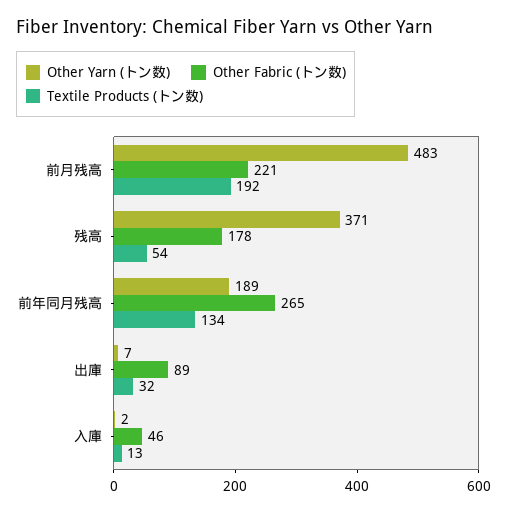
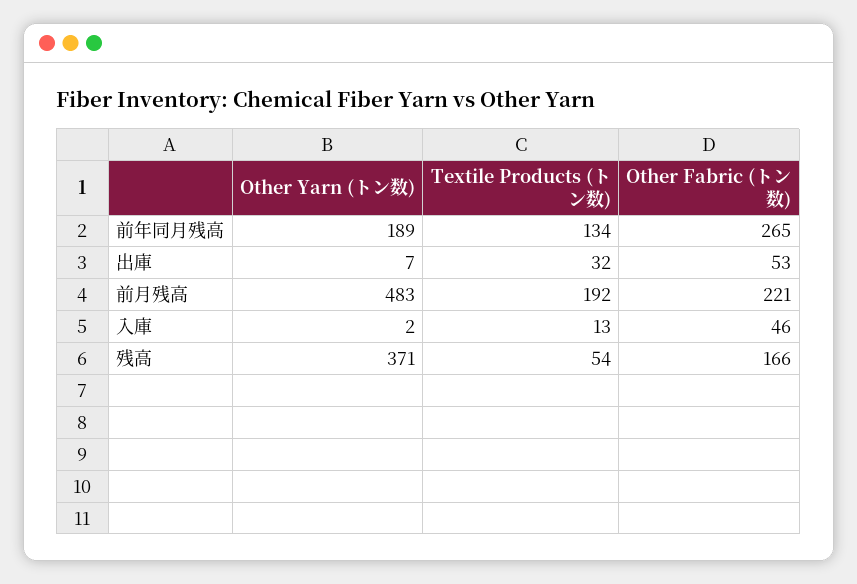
  {
    "Other Yarn (トン数)": {
      "前月残高": 483,
      "残高": 371,
      "前年同月残高": 189,
      "出庫": 7,
      "入庫": 2
    },
    "Other Fabric (トン数)": {
      "前月残高": 221,
-     "残高": 178,
+     "残高": 166,
      "前年同月残高": 265,
-     "出庫": 89,
+     "出庫": 53,
      "入庫": 46
    },
    "Textile Products (トン数)": {
      "前月残高": 192,
      "残高": 54,
      "前年同月残高": 134,
      "出庫": 32,
      "入庫": 13
    }
  }

